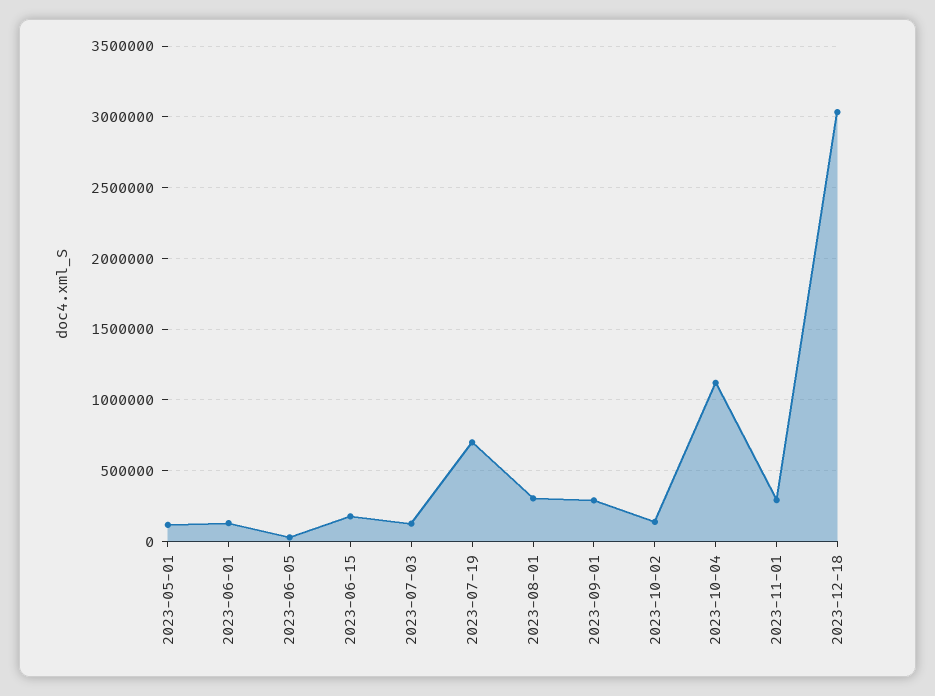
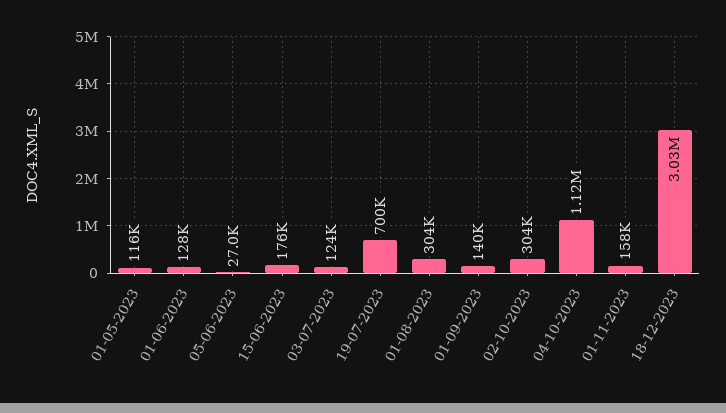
  {
    "2023-05-01": 116000,
    "2023-06-01": 128000,
    "2023-06-05": 27000,
    "2023-06-15": 176000,
    "2023-07-03": 124000,
    "2023-07-19": 700000,
    "2023-08-01": 304000,
-   "2023-09-01": 300000,
+   "2023-09-01": 140000,
-   "2023-10-02": 150000,
+   "2023-10-02": 304000,
    "2023-10-04": 1120000,
-   "2023-11-01": 300000,
+   "2023-11-01": 158000,
    "2023-12-18": 3030000
  }

